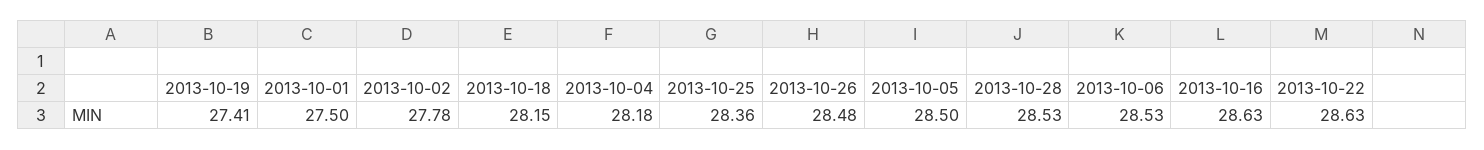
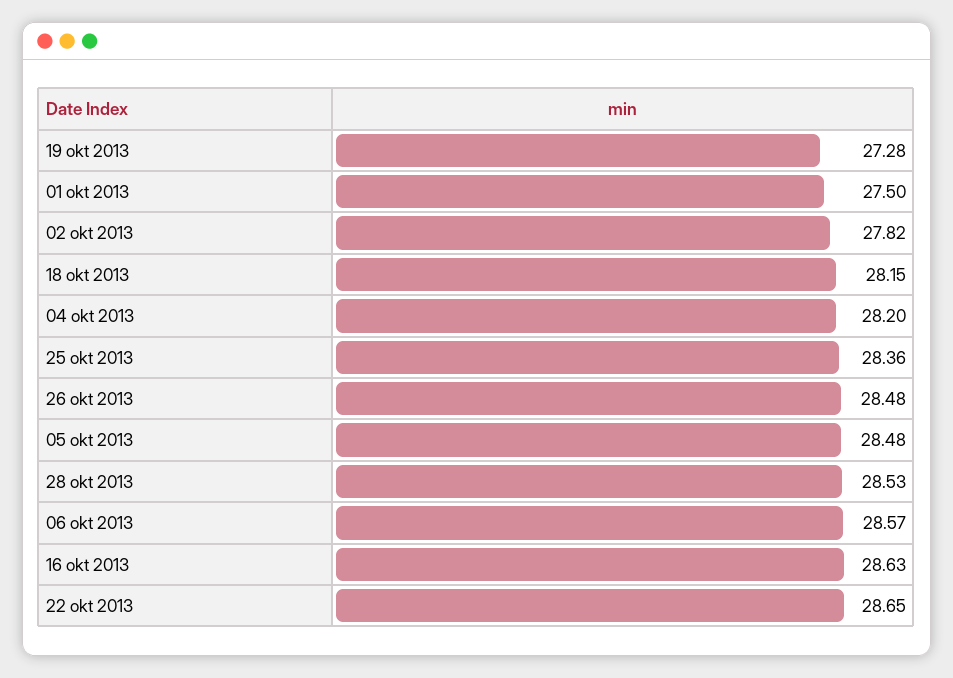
  {
-   "2013-10-19": 27.41,
+   "2013-10-19": 27.28,
    "2013-10-01": 27.5,
-   "2013-10-02": 27.78,
+   "2013-10-02": 27.82,
    "2013-10-18": 28.15,
-   "2013-10-04": 28.18,
+   "2013-10-04": 28.2,
    "2013-10-25": 28.36,
    "2013-10-26": 28.48,
-   "2013-10-05": 28.5,
+   "2013-10-05": 28.48,
    "2013-10-28": 28.53,
-   "2013-10-06": 28.53,
+   "2013-10-06": 28.57,
    "2013-10-16": 28.63,
-   "2013-10-22": 28.63
+   "2013-10-22": 28.65
  }

